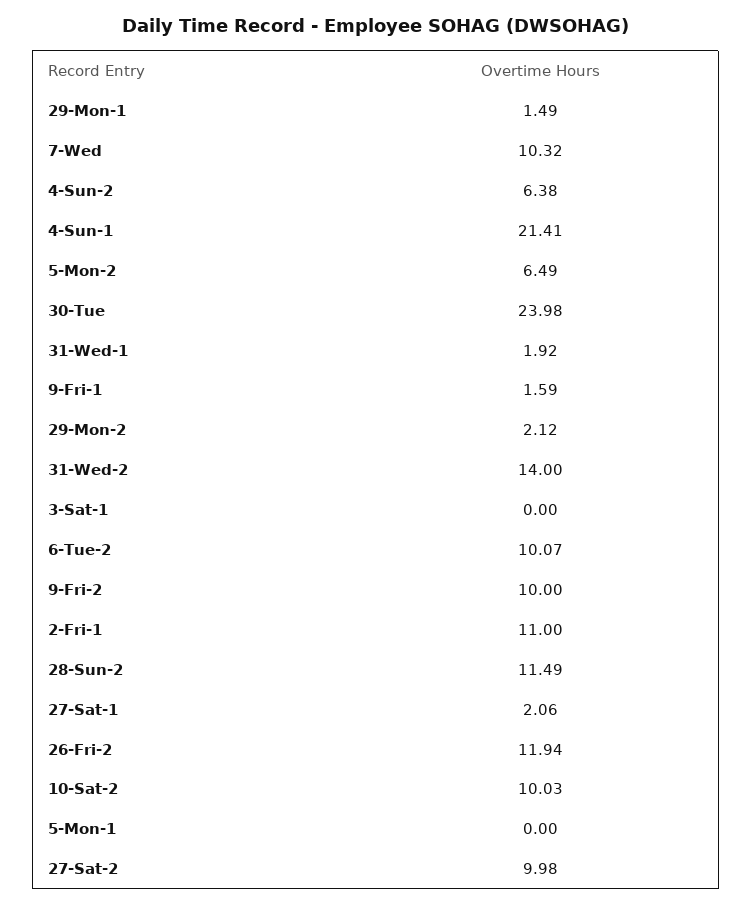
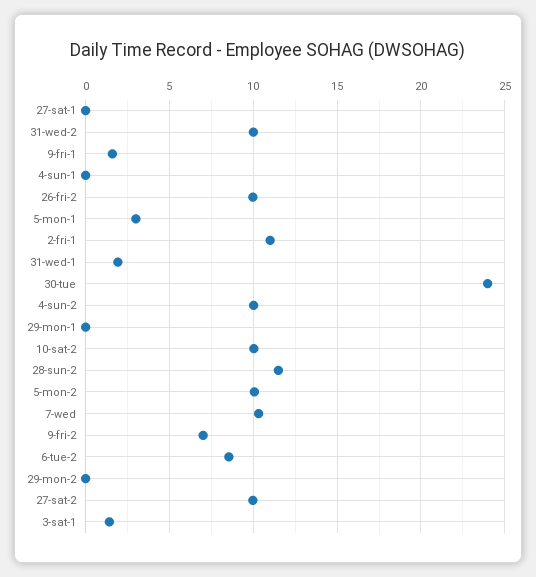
  {
-   "29-Mon-1": 1.49,
+   "29-Mon-1": 0,
    "7-Wed": 10.32,
-   "4-Sun-2": 6.38,
+   "4-Sun-2": 10,
-   "4-Sun-1": 21.41,
+   "4-Sun-1": 0,
-   "5-Mon-2": 6.49,
+   "5-Mon-2": 10,
    "30-Tue": 23.98,
    "31-Wed-1": 1.92,
    "9-Fri-1": 1.59,
-   "29-Mon-2": 2.12,
+   "29-Mon-2": 0,
-   "31-Wed-2": 14,
+   "31-Wed-2": 10,
-   "3-Sat-1": 0,
+   "3-Sat-1": 1.5,
-   "6-Tue-2": 10.07,
+   "6-Tue-2": 8.5,
-   "9-Fri-2": 10,
+   "9-Fri-2": 7,
    "2-Fri-1": 11,
    "28-Sun-2": 11.49,
-   "27-Sat-1": 2.06,
+   "27-Sat-1": 0,
-   "26-Fri-2": 11.94,
+   "26-Fri-2": 10,
    "10-Sat-2": 10.03,
-   "5-Mon-1": 0,
+   "5-Mon-1": 3,
    "27-Sat-2": 9.98
  }

